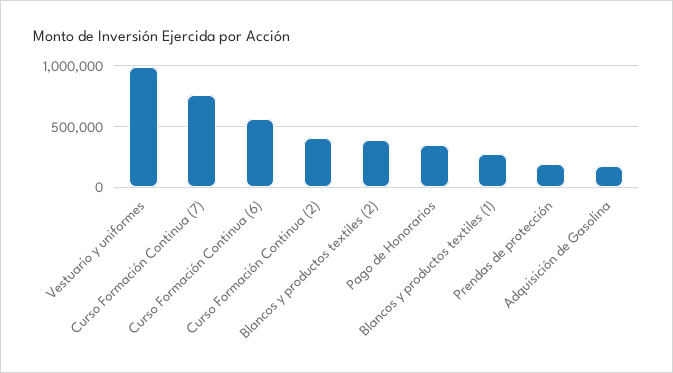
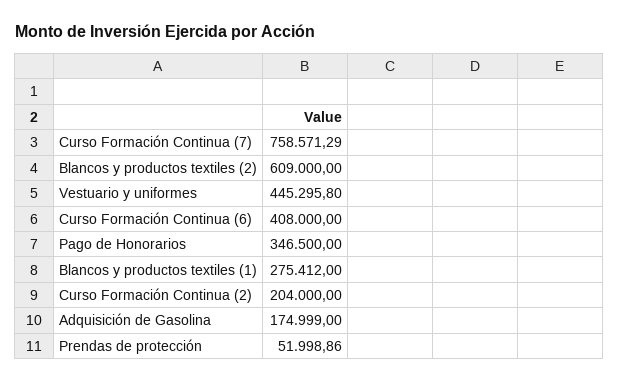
  {
-   "Vestuario y uniformes": 1000000,
+   "Vestuario y uniformes": 445295.8,
    "Curso Formación Continua (7)": 758571.29,
-   "Curso Formación Continua (6)": 550000,
+   "Curso Formación Continua (6)": 408000,
-   "Curso Formación Continua (2)": 400000,
+   "Curso Formación Continua (2)": 204000,
-   "Blancos y productos textiles (2)": 400000,
+   "Blancos y productos textiles (2)": 609000,
    "Pago de Honorarios": 346500,
    "Blancos y productos textiles (1)": 275412,
-   "Prendas de protección": 200000,
+   "Prendas de protección": 51998.86,
    "Adquisición de Gasolina": 174999
  }

